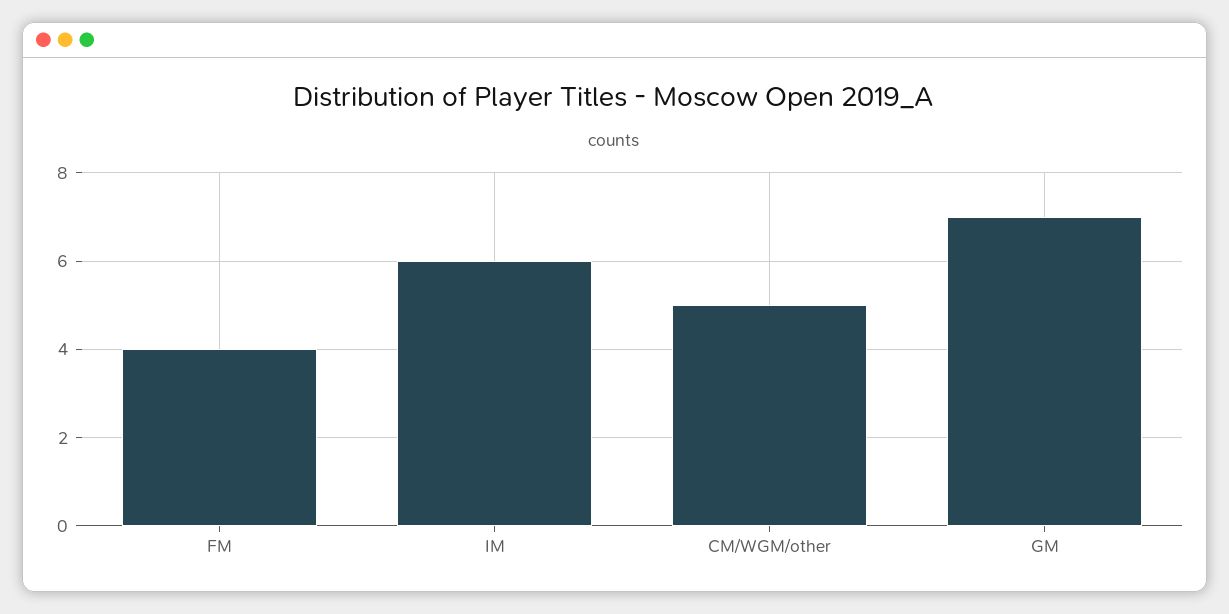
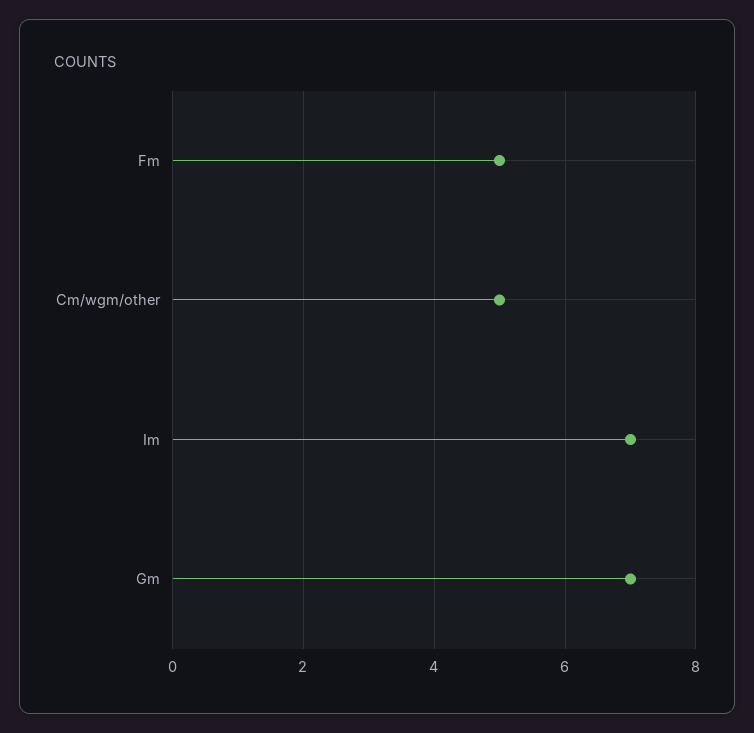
  {
-   "FM": 4,
+   "FM": 5,
-   "IM": 6,
+   "IM": 7,
    "CM/WGM/other": 5,
    "GM": 7
  }

